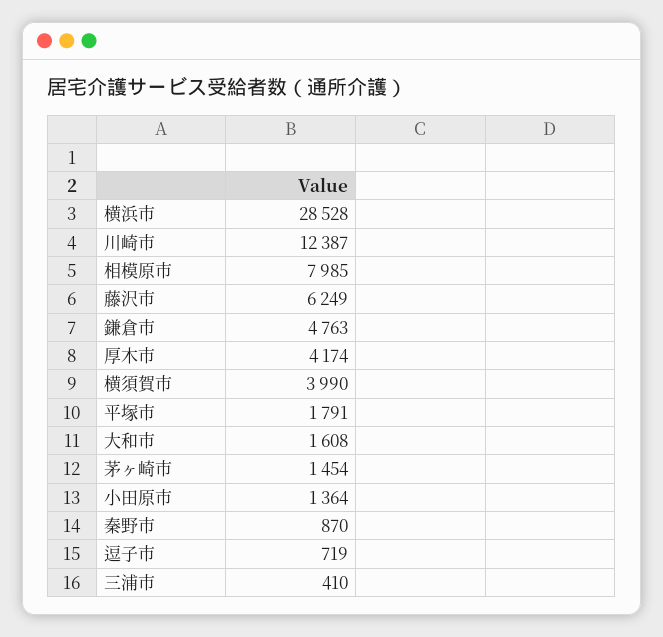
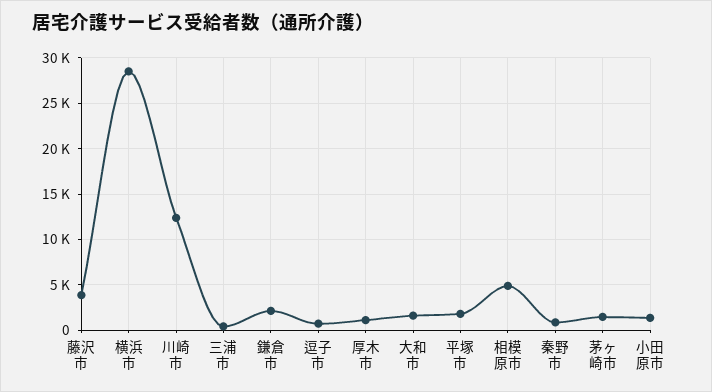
  {
    "横浜市": 28528,
    "川崎市": 12387,
-   "相模原市": 7985,
+   "相模原市": 5000,
-   "藤沢市": 6249,
+   "藤沢市": 4000,
-   "鎌倉市": 4763,
+   "鎌倉市": 2000,
-   "厚木市": 4174,
+   "厚木市": 1000,
-   "横須賀市": 3990,
    "平塚市": 1791,
    "大和市": 1608,
    "茅ヶ崎市": 1454,
    "小田原市": 1364,
    "秦野市": 870,
    "逗子市": 719,
    "三浦市": 410
  }

